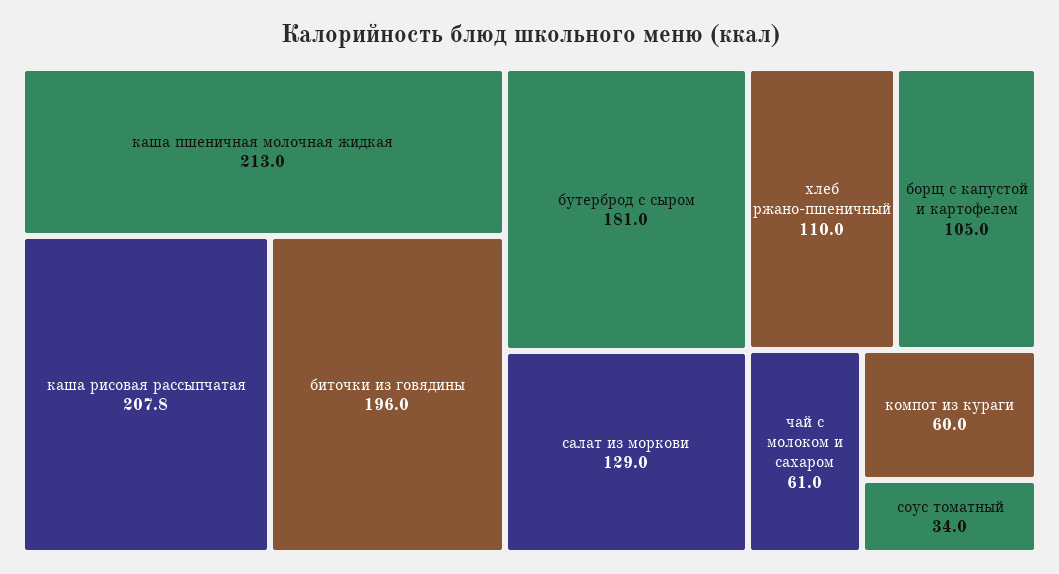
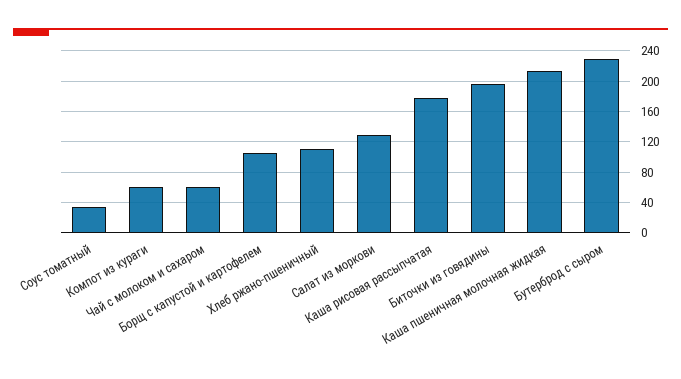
  {
    "каша пшеничная молочная жидкая": 213,
-   "каша рисовая рассыпчатая": 207.8,
+   "каша рисовая рассыпчатая": 180,
    "биточки из говядины": 196,
-   "бутерброд с сыром": 181,
+   "бутерброд с сыром": 230,
    "салат из моркови": 129,
    "хлеб ржано-пшеничный": 110,
    "борщ с капустой и картофелем": 105,
    "чай с молоком и сахаром": 61,
    "компот из кураги": 60,
    "соус томатный": 34
  }

